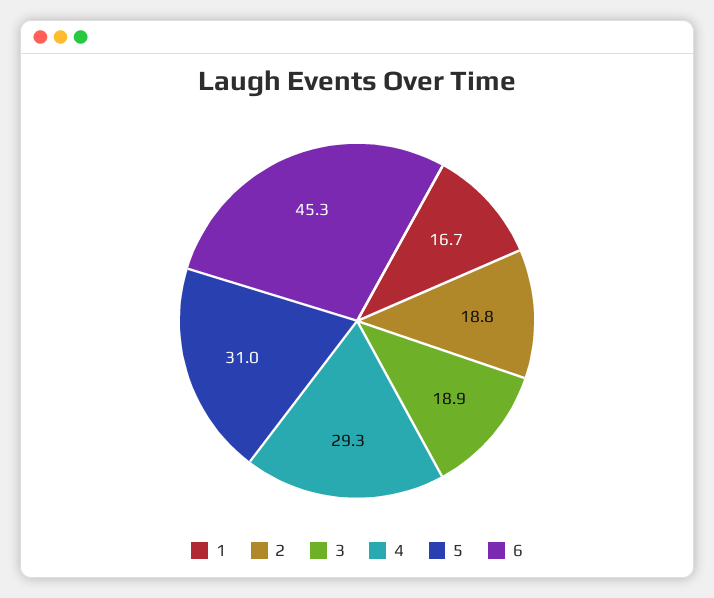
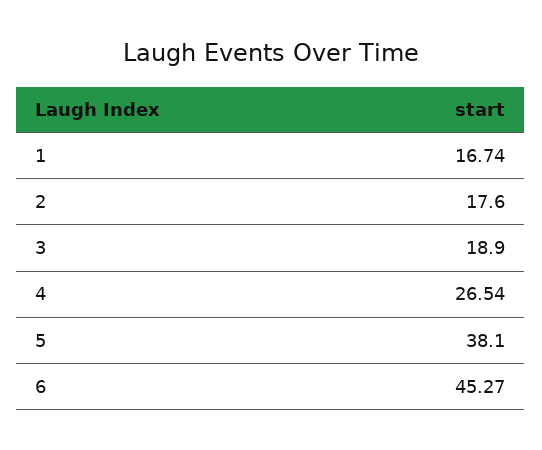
  {
    "1": 16.74,
-   "2": 18.8,
+   "2": 17.6,
    "3": 18.9,
-   "4": 29.3,
+   "4": 26.54,
-   "5": 31,
+   "5": 38.1,
    "6": 45.27
  }

